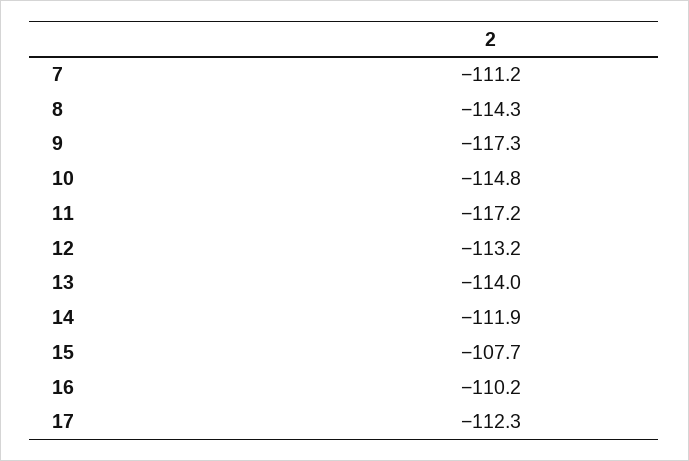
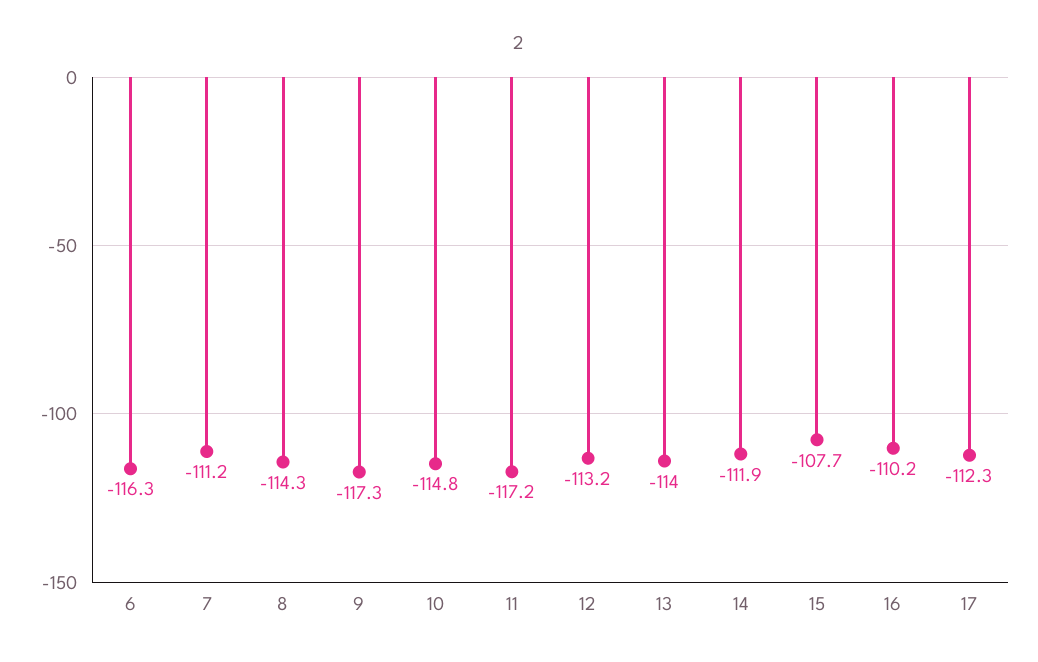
  {
    "7": -111.2,
    "8": -114.3,
    "9": -117.3,
    "10": -114.8,
    "11": -117.2,
    "12": -113.2,
    "13": -114,
    "14": -111.9,
    "15": -107.7,
    "16": -110.2,
-   "17": -112.3
+   "17": -112.3,
+   "6": -116.3
  }

